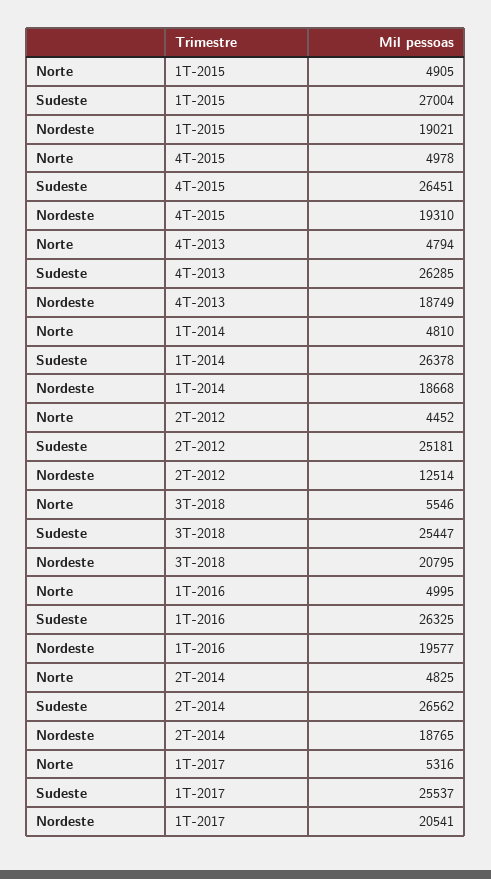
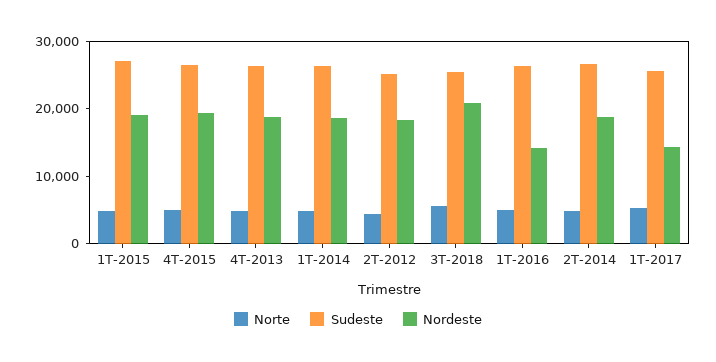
  {
    "Norte": {
      "1T-2015": 4905,
      "4T-2015": 4978,
      "4T-2013": 4794,
      "1T-2014": 4810,
      "2T-2012": 4452,
      "3T-2018": 5546,
      "1T-2016": 4995,
      "2T-2014": 4825,
      "1T-2017": 5316
    },
    "Sudeste": {
      "1T-2015": 27004,
      "4T-2015": 26451,
      "4T-2013": 26285,
      "1T-2014": 26378,
      "2T-2012": 25181,
      "3T-2018": 25447,
      "1T-2016": 26325,
      "2T-2014": 26562,
      "1T-2017": 25537
    },
    "Nordeste": {
      "1T-2015": 19021,
      "4T-2015": 19310,
      "4T-2013": 18749,
      "1T-2014": 18668,
-     "2T-2012": 12514,
+     "2T-2012": 18000,
      "3T-2018": 20795,
-     "1T-2016": 19577,
+     "1T-2016": 14000,
      "2T-2014": 18765,
-     "1T-2017": 20541
+     "1T-2017": 14000
    }
  }

